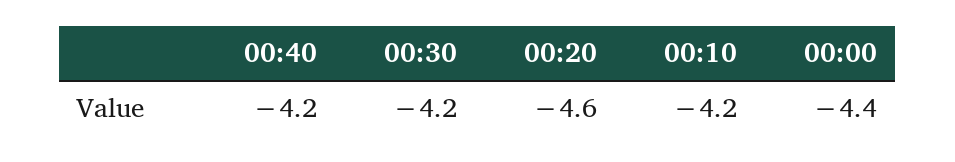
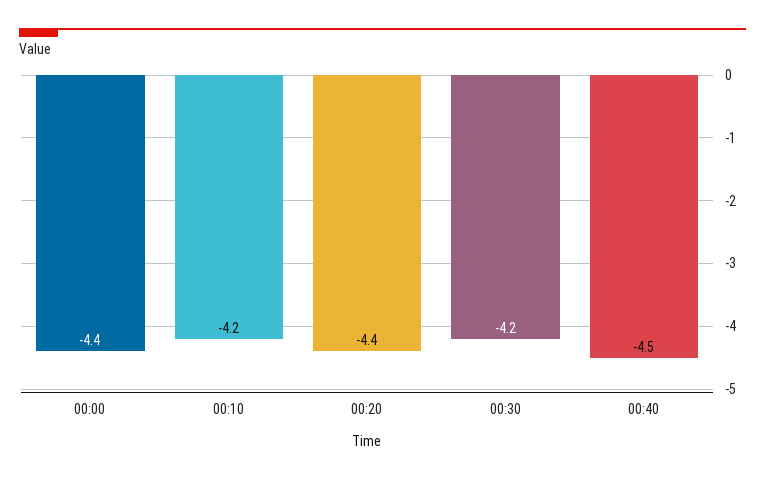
  {
-   "00:40": -4.2,
+   "00:40": -4.5,
    "00:30": -4.2,
-   "00:20": -4.6,
+   "00:20": -4.4,
    "00:10": -4.2,
    "00:00": -4.4
  }

